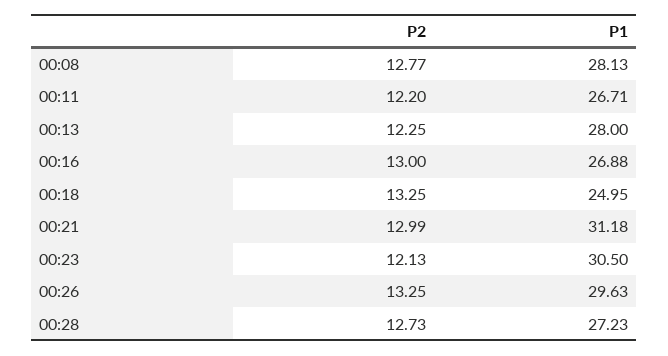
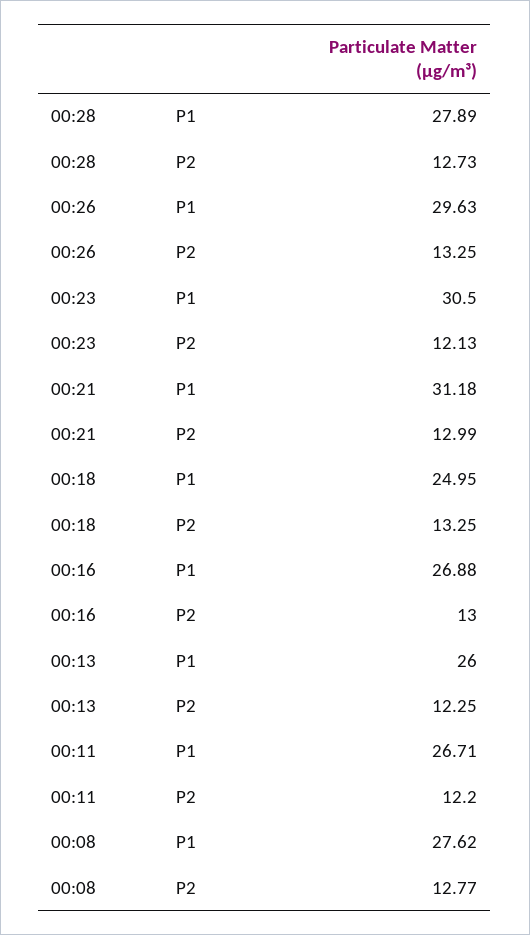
  {
    "P2": {
      "00:08": 12.77,
      "00:11": 12.2,
      "00:13": 12.25,
      "00:16": 13,
      "00:18": 13.25,
      "00:21": 12.99,
      "00:23": 12.13,
      "00:26": 13.25,
      "00:28": 12.73
    },
    "P1": {
-     "00:08": 28.13,
+     "00:08": 27.62,
      "00:11": 26.71,
-     "00:13": 28,
+     "00:13": 26,
      "00:16": 26.88,
      "00:18": 24.95,
      "00:21": 31.18,
      "00:23": 30.5,
      "00:26": 29.63,
-     "00:28": 27.23
+     "00:28": 27.89
    }
  }

